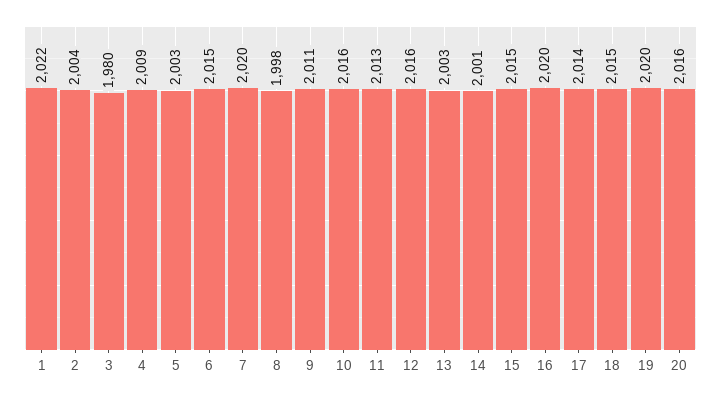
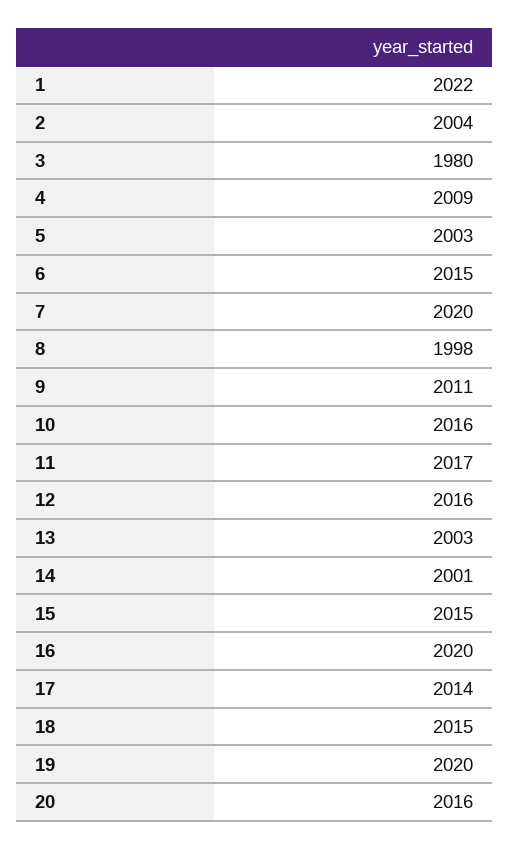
  {
    "1": 2022,
    "2": 2004,
    "3": 1980,
    "4": 2009,
    "5": 2003,
    "6": 2015,
    "7": 2020,
    "8": 1998,
    "9": 2011,
    "10": 2016,
-   "11": 2013,
+   "11": 2017,
    "12": 2016,
    "13": 2003,
    "14": 2001,
    "15": 2015,
    "16": 2020,
    "17": 2014,
    "18": 2015,
    "19": 2020,
    "20": 2016
  }

